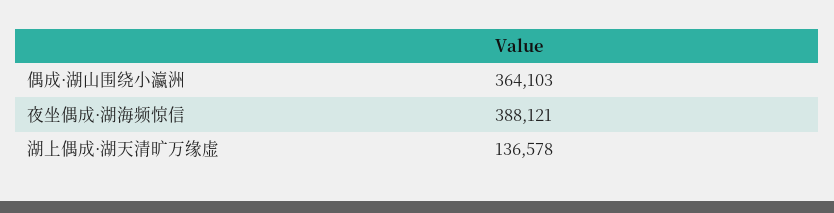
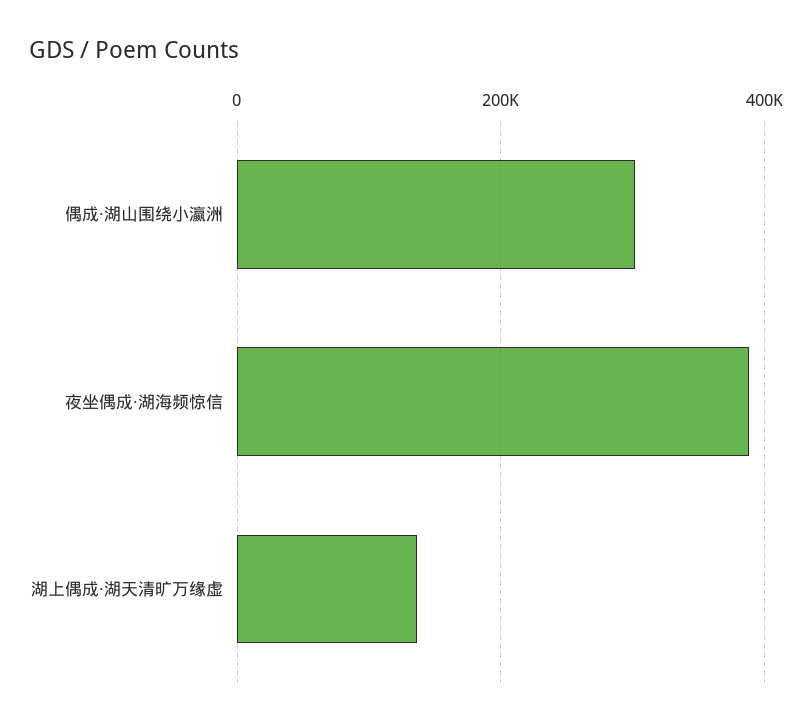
  {
-   "偶成·湖山围绕小瀛洲": 364103,
+   "偶成·湖山围绕小瀛洲": 300000,
    "夜坐偶成·湖海频惊信": 388121,
    "湖上偶成·湖天清旷万缘虚": 136578
  }

